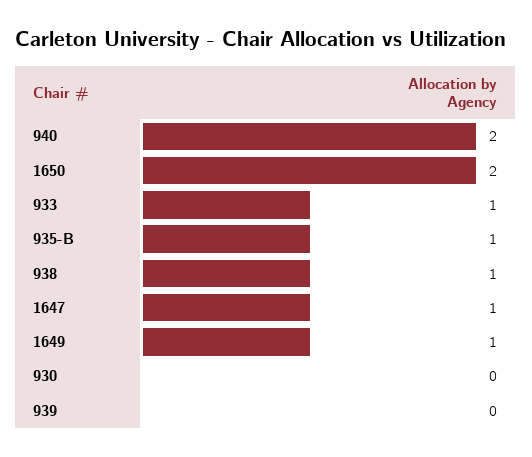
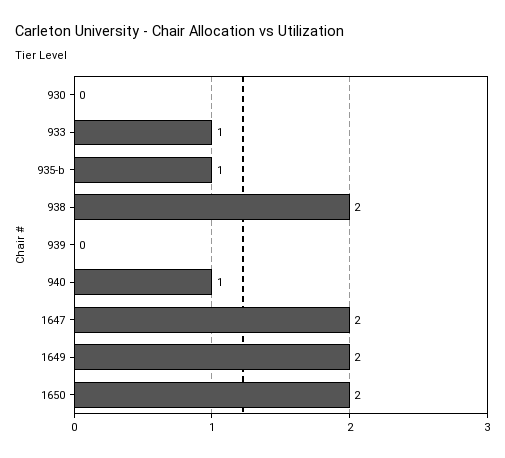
  {
-   "940": 2,
+   "940": 1,
    "1650": 2,
    "933": 1,
    "935-B": 1,
-   "938": 1,
+   "938": 2,
-   "1647": 1,
+   "1647": 2,
-   "1649": 1,
+   "1649": 2,
    "930": 0,
    "939": 0
  }

